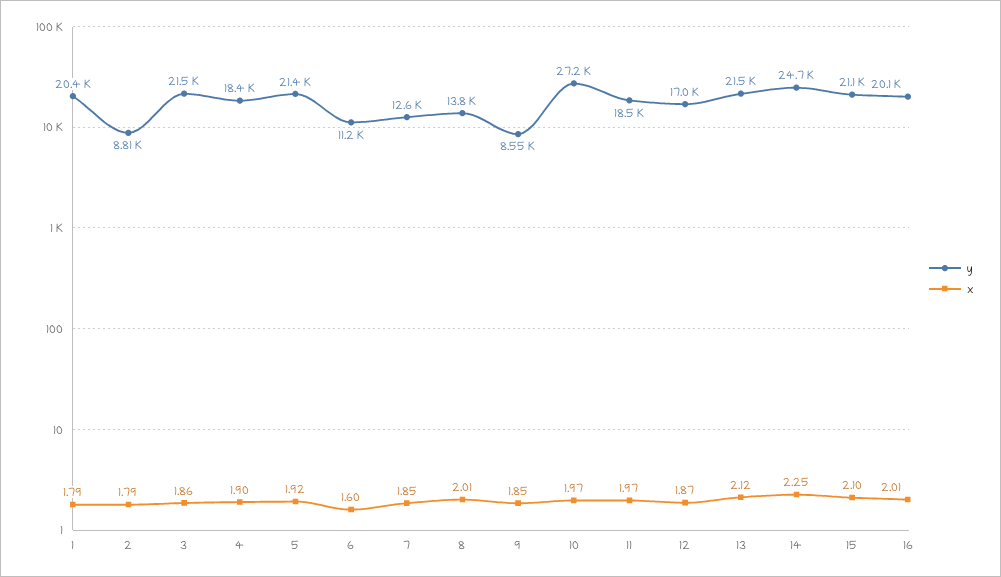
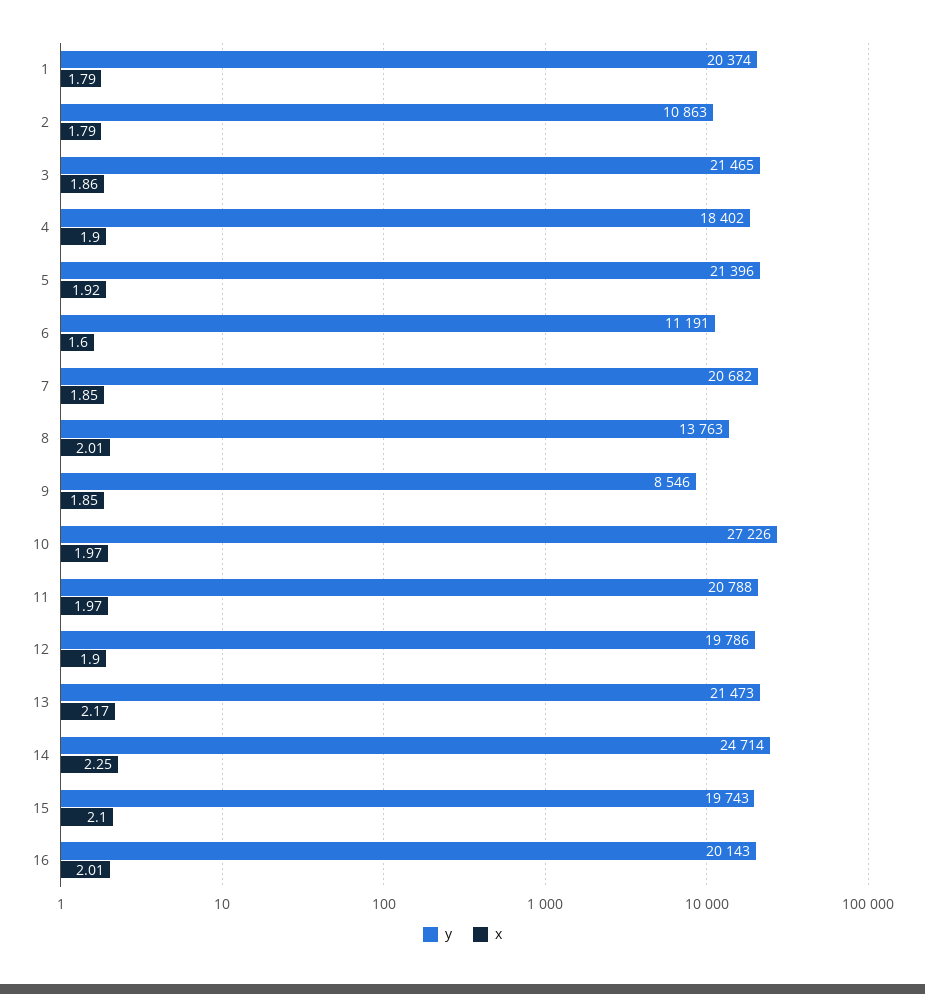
  {
    "y": {
      "1": 20374,
-     "2": 8810,
+     "2": 10863,
      "3": 21465,
      "4": 18402,
      "5": 21396,
      "6": 11191,
-     "7": 12600,
+     "7": 20682,
      "8": 13763,
      "9": 8546,
      "10": 27226,
-     "11": 18500,
+     "11": 20788,
-     "12": 17000,
+     "12": 19786,
      "13": 21473,
      "14": 24714,
-     "15": 21100,
+     "15": 19743,
      "16": 20143
    },
    "x": {
      "1": 1.79,
      "2": 1.79,
      "3": 1.86,
      "4": 1.9,
      "5": 1.92,
      "6": 1.6,
      "7": 1.85,
      "8": 2.01,
      "9": 1.85,
      "10": 1.97,
      "11": 1.97,
-     "12": 1.87,
+     "12": 1.9,
-     "13": 2.12,
+     "13": 2.17,
      "14": 2.25,
      "15": 2.1,
      "16": 2.01
    }
  }

